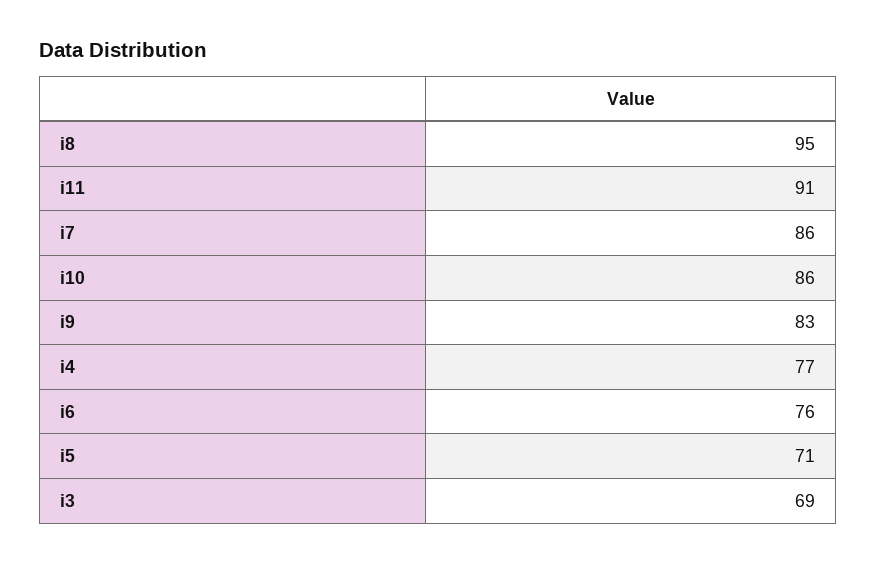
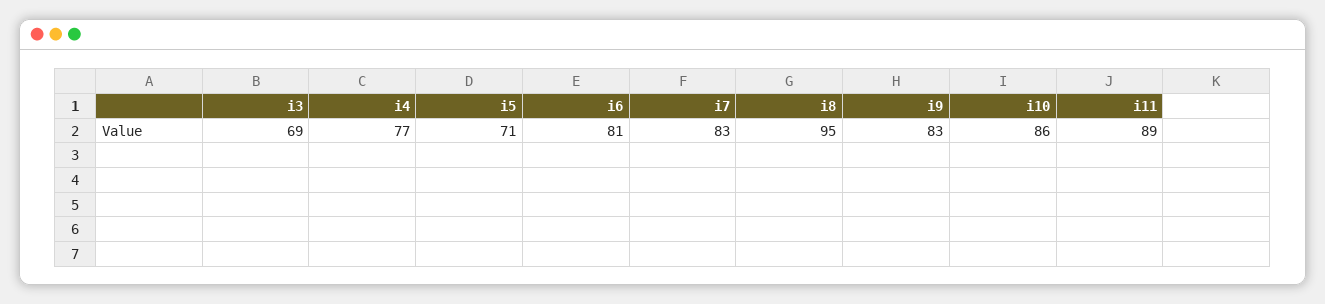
  {
    "i8": 95,
-   "i11": 91,
+   "i11": 89,
-   "i7": 86,
+   "i7": 83,
    "i10": 86,
    "i9": 83,
    "i4": 77,
-   "i6": 76,
+   "i6": 81,
    "i5": 71,
    "i3": 69
  }

